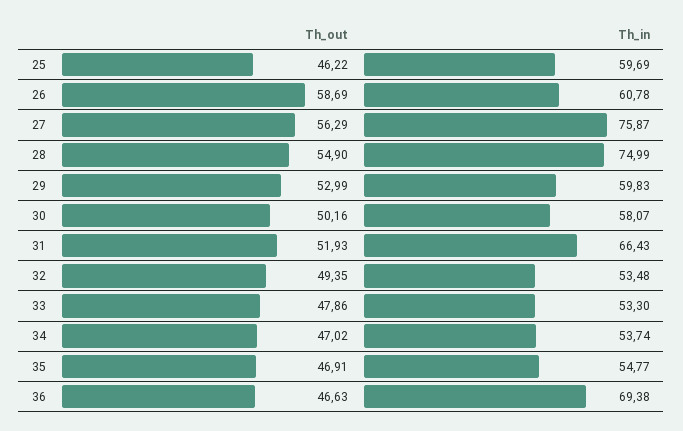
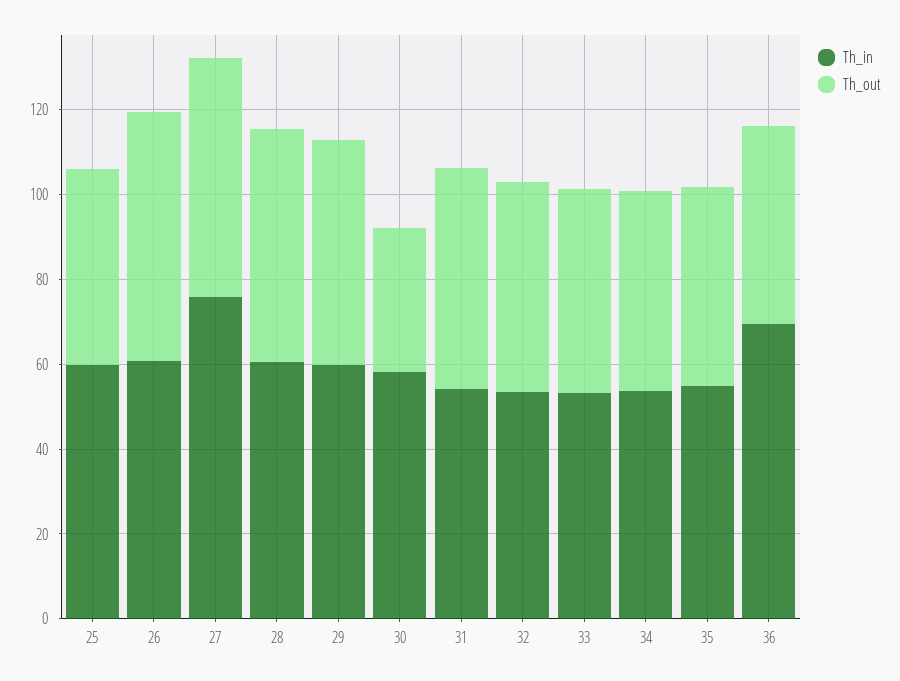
  {
    "Th_out": {
      "25": 46.22,
      "26": 58.69,
      "27": 56.29,
      "28": 54.9,
      "29": 52.99,
-     "30": 50.16,
+     "30": 35,
      "31": 51.93,
      "32": 49.35,
      "33": 47.86,
      "34": 47.02,
      "35": 46.91,
      "36": 46.63
    },
    "Th_in": {
      "25": 59.69,
      "26": 60.78,
      "27": 75.87,
-     "28": 74.99,
+     "28": 60,
      "29": 59.83,
      "30": 58.07,
-     "31": 66.43,
+     "31": 55,
      "32": 53.48,
      "33": 53.3,
      "34": 53.74,
      "35": 54.77,
      "36": 69.38
    }
  }

